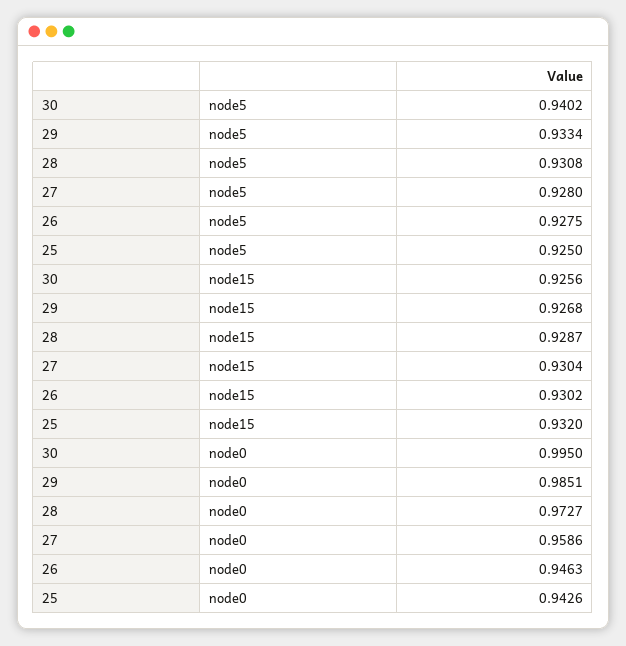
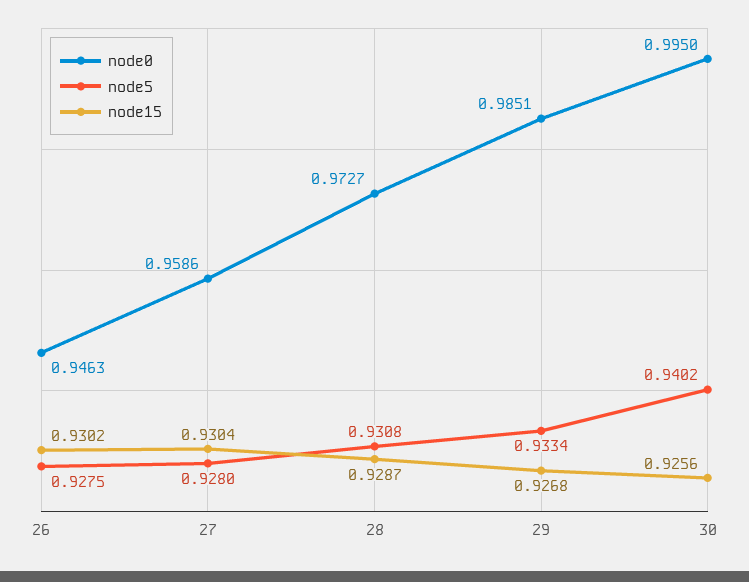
  {
    "node5": {
      "30": 0.9402,
      "29": 0.9334,
      "28": 0.9308,
      "27": 0.928,
-     "26": 0.9275,
+     "26": 0.9275
-     "25": 0.925
    },
    "node15": {
      "30": 0.9256,
      "29": 0.9268,
      "28": 0.9287,
      "27": 0.9304,
-     "26": 0.9302,
+     "26": 0.9302
-     "25": 0.932
    },
    "node0": {
      "30": 0.995,
      "29": 0.9851,
      "28": 0.9727,
      "27": 0.9586,
-     "26": 0.9463,
+     "26": 0.9463
-     "25": 0.9426
    }
  }

